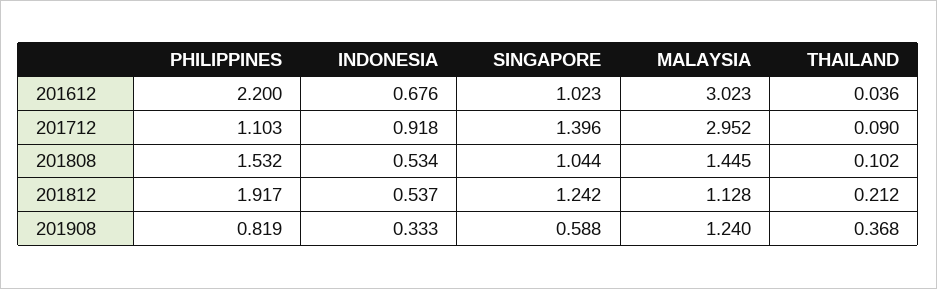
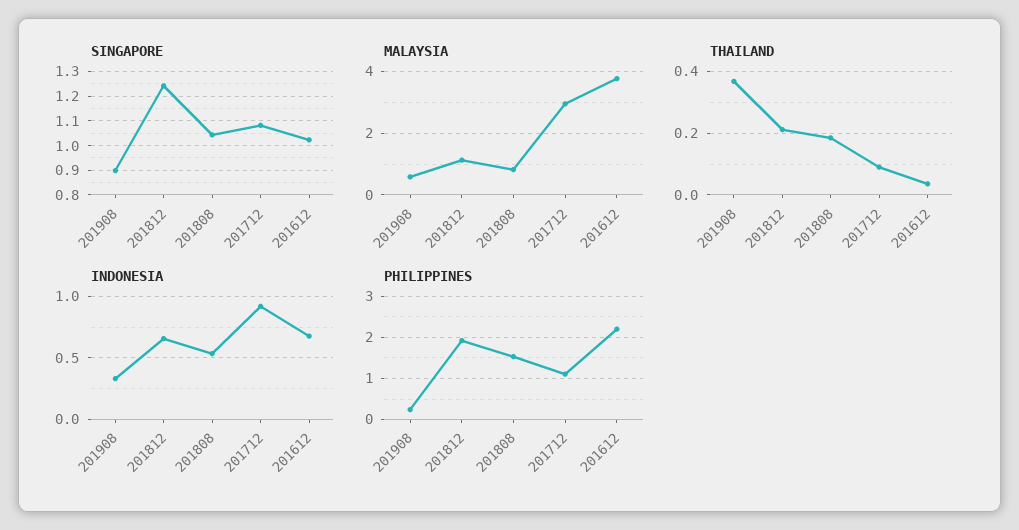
  {
    "PHILIPPINES": {
      "201612": 2.2,
      "201712": 1.103,
      "201808": 1.532,
      "201812": 1.917,
-     "201908": 0.819
+     "201908": 0.2
    },
    "INDONESIA": {
      "201612": 0.676,
      "201712": 0.918,
      "201808": 0.534,
-     "201812": 0.537,
+     "201812": 0.65,
      "201908": 0.333
    },
    "SINGAPORE": {
      "201612": 1.023,
-     "201712": 1.396,
+     "201712": 1.075,
      "201808": 1.044,
      "201812": 1.242,
-     "201908": 0.588
+     "201908": 0.9
    },
    "MALAYSIA": {
-     "201612": 3.023,
+     "201612": 3.8,
      "201712": 2.952,
-     "201808": 1.445,
+     "201808": 0.8,
      "201812": 1.128,
-     "201908": 1.24
+     "201908": 0.6
    },
    "THAILAND": {
      "201612": 0.036,
      "201712": 0.09,
-     "201808": 0.102,
+     "201808": 0.18,
      "201812": 0.212,
      "201908": 0.368
    }
  }

